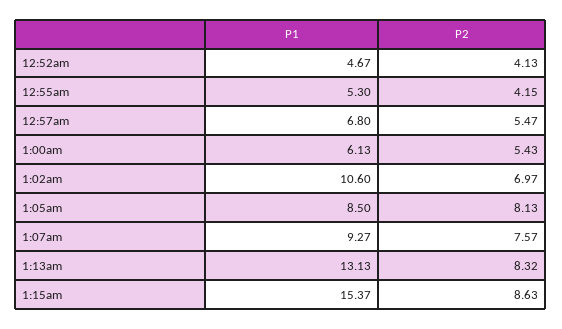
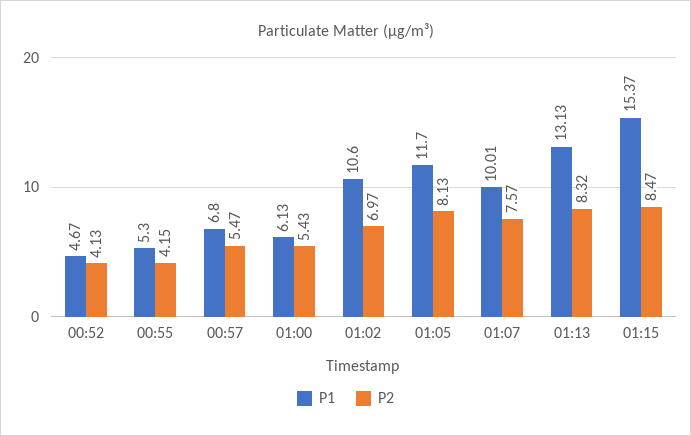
  {
    "P1": {
      "12:52am": 4.67,
      "12:55am": 5.3,
      "12:57am": 6.8,
      "1:00am": 6.13,
      "1:02am": 10.6,
-     "1:05am": 8.5,
+     "1:05am": 11.7,
-     "1:07am": 9.27,
+     "1:07am": 10.01,
      "1:13am": 13.13,
      "1:15am": 15.37
    },
    "P2": {
      "12:52am": 4.13,
      "12:55am": 4.15,
      "12:57am": 5.47,
      "1:00am": 5.43,
      "1:02am": 6.97,
      "1:05am": 8.13,
      "1:07am": 7.57,
      "1:13am": 8.32,
-     "1:15am": 8.63
+     "1:15am": 8.47
    }
  }

